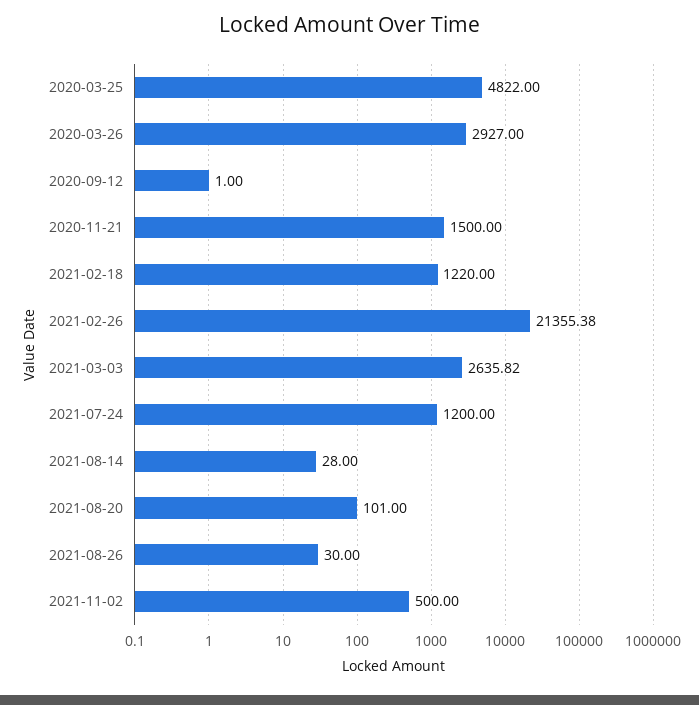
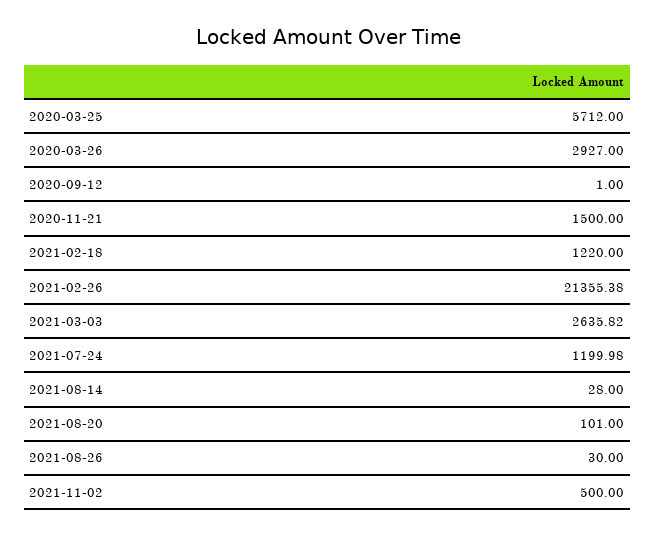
  {
-   "2020-03-25": 4822,
+   "2020-03-25": 5712,
    "2020-03-26": 2927,
    "2020-09-12": 1,
    "2020-11-21": 1500,
    "2021-02-18": 1220,
    "2021-02-26": 21355.38,
    "2021-03-03": 2635.82,
-   "2021-07-24": 1200,
+   "2021-07-24": 1199.98,
    "2021-08-14": 28,
    "2021-08-20": 101,
    "2021-08-26": 30,
    "2021-11-02": 500
  }

